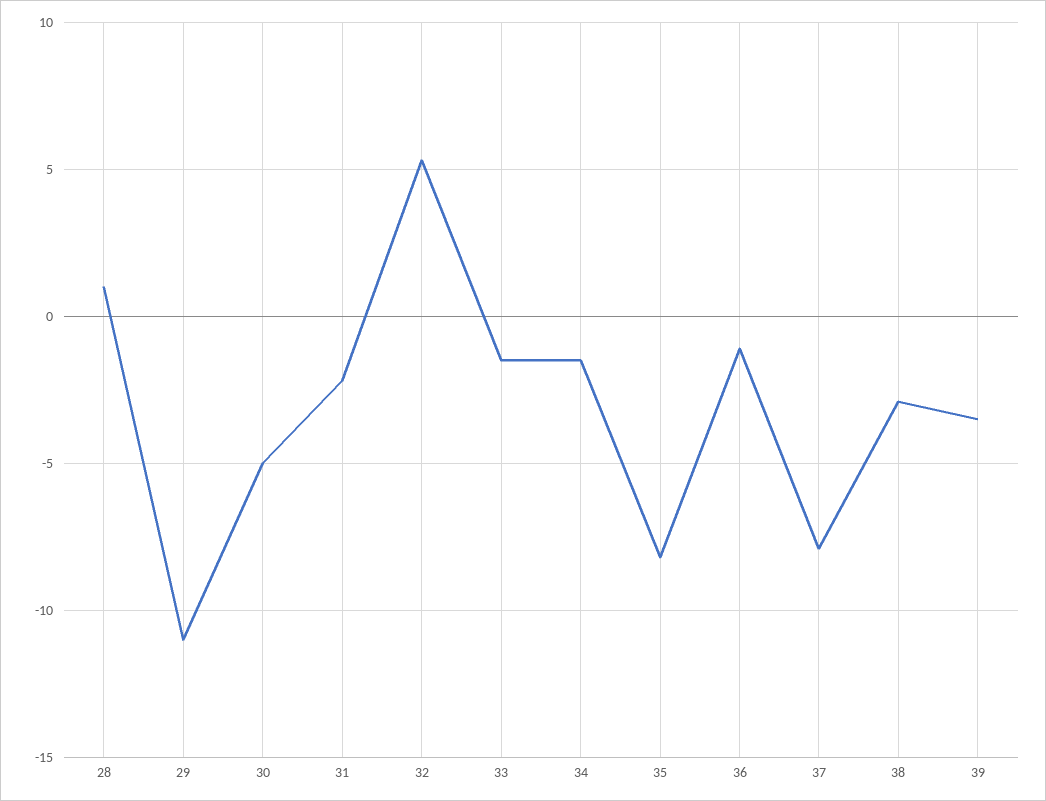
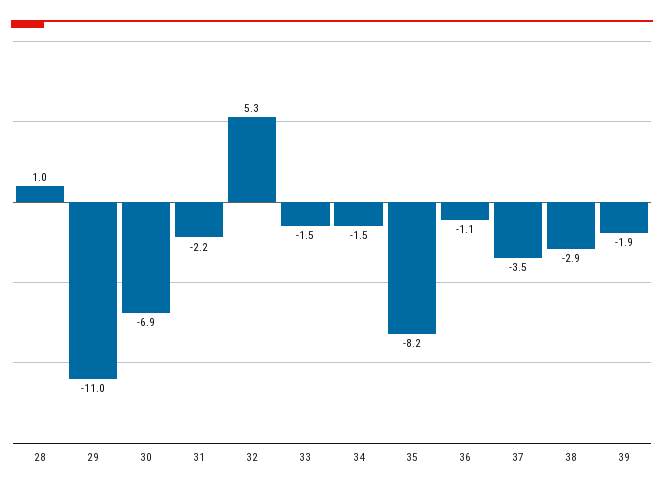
  {
    "28": 1,
    "29": -11,
-   "30": -5,
+   "30": -6.9,
    "31": -2.2,
    "32": 5.3,
    "33": -1.5,
    "34": -1.5,
    "35": -8.2,
    "36": -1.1,
-   "37": -8,
+   "37": -3.5,
    "38": -2.9,
-   "39": -3.5
+   "39": -1.9
  }

